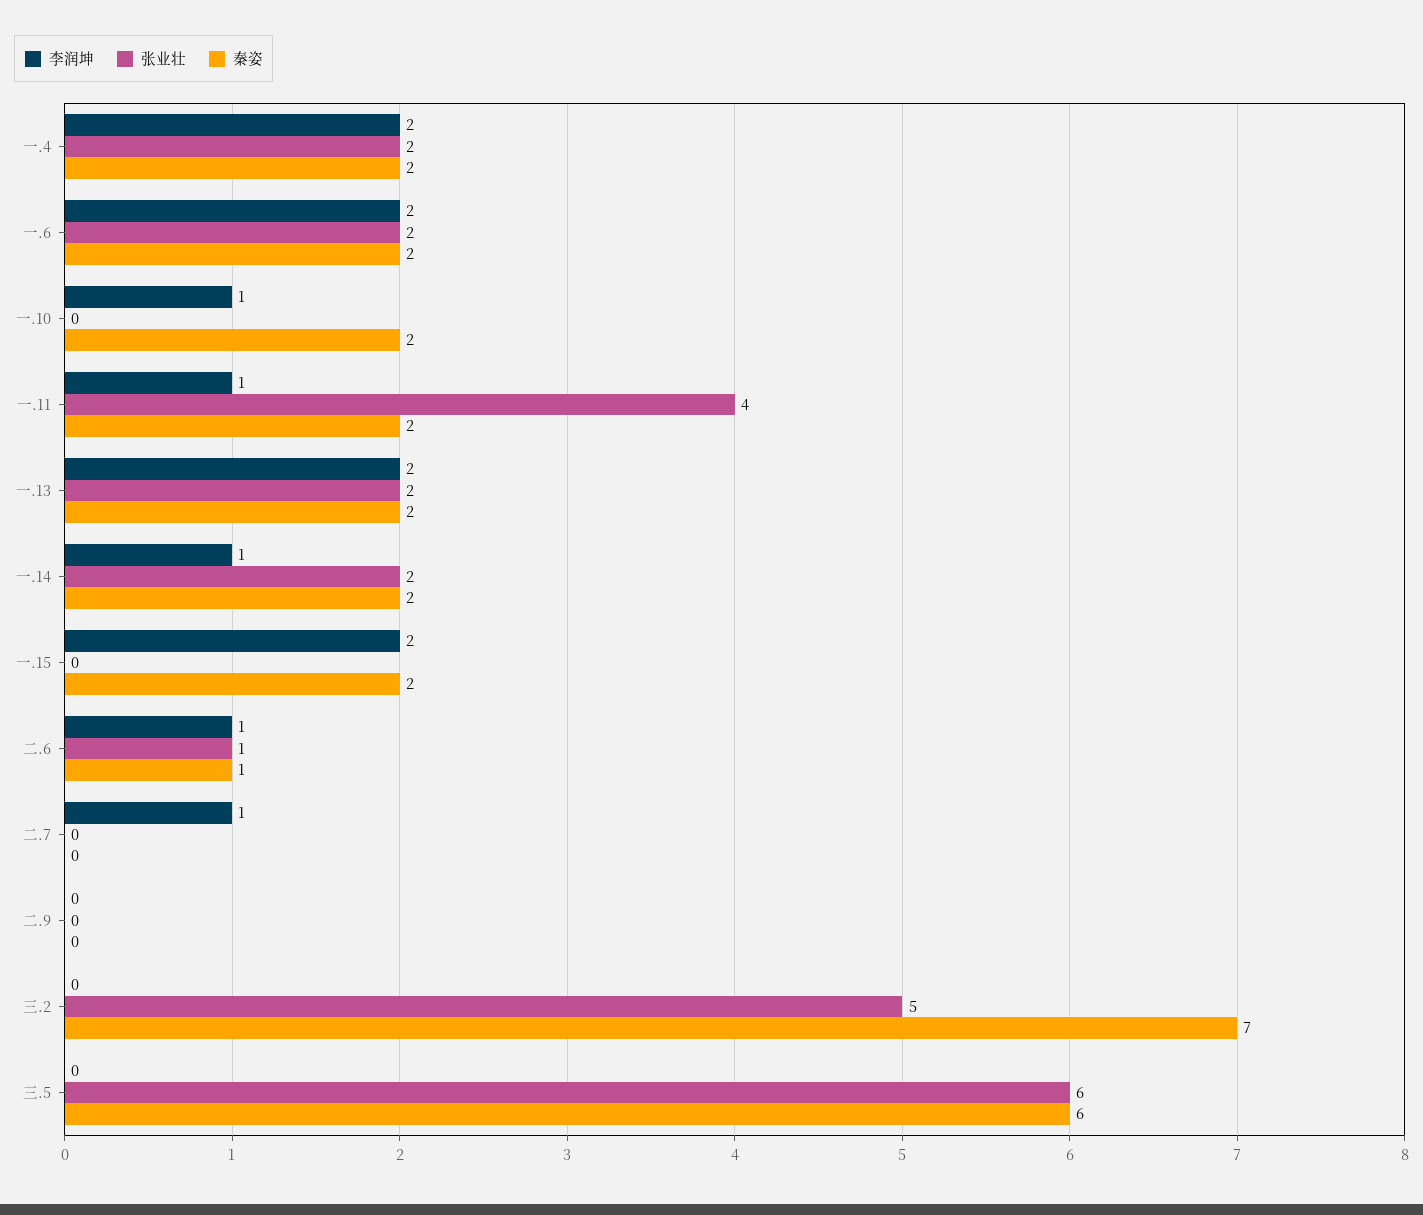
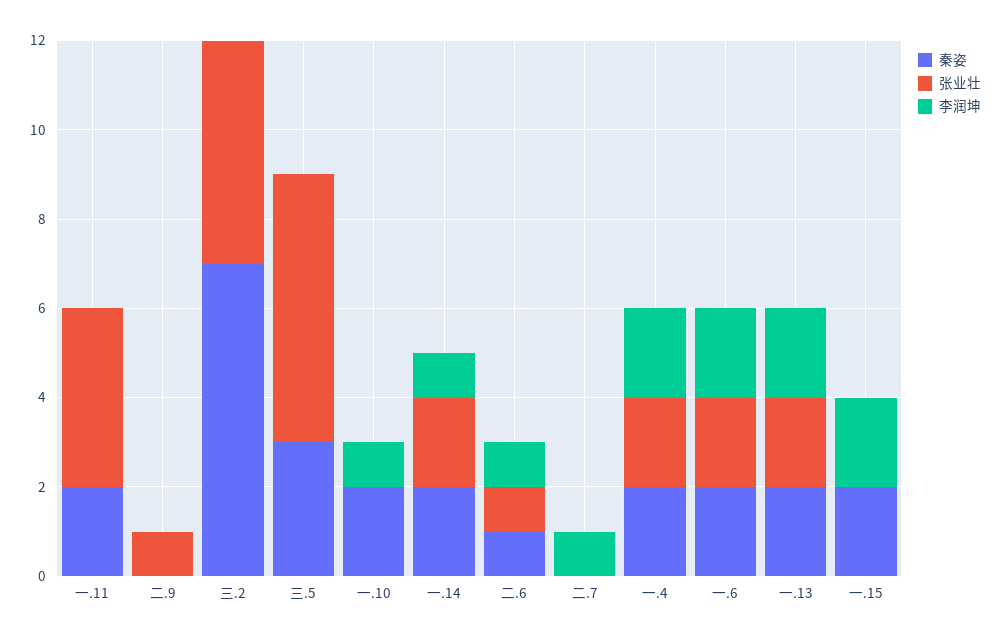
  {
    "李润坤": {
      "一.4": 2,
      "一.6": 2,
      "一.10": 1,
-     "一.11": 1,
+     "一.11": 0,
      "一.13": 2,
      "一.14": 1,
      "一.15": 2,
      "二.6": 1,
      "二.7": 1,
      "二.9": 0,
      "三.2": 0,
      "三.5": 0
    },
    "张业壮": {
      "一.4": 2,
      "一.6": 2,
      "一.10": 0,
      "一.11": 4,
      "一.13": 2,
      "一.14": 2,
      "一.15": 0,
      "二.6": 1,
      "二.7": 0,
-     "二.9": 0,
+     "二.9": 1,
      "三.2": 5,
      "三.5": 6
    },
    "秦姿": {
      "一.4": 2,
      "一.6": 2,
      "一.10": 2,
      "一.11": 2,
      "一.13": 2,
      "一.14": 2,
      "一.15": 2,
      "二.6": 1,
      "二.7": 0,
      "二.9": 0,
      "三.2": 7,
-     "三.5": 6
+     "三.5": 3
    }
  }

